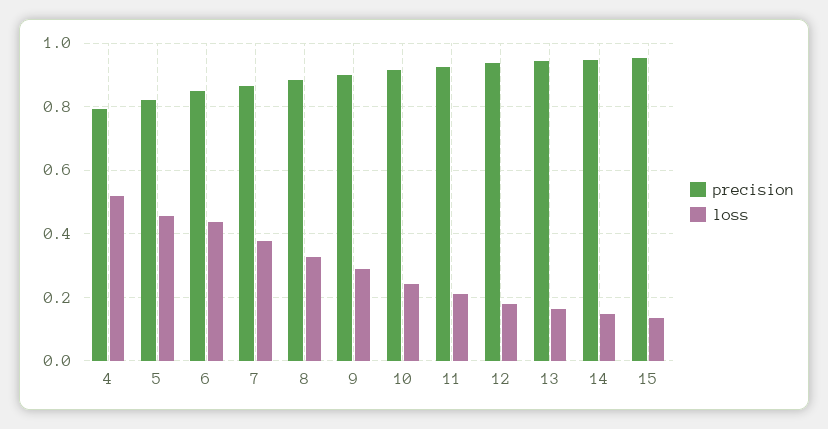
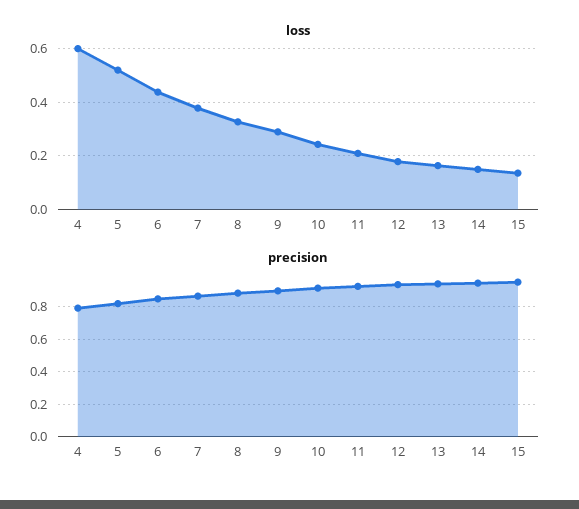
  {
    "precision": {
      "4": 0.8,
      "5": 0.82,
      "6": 0.84,
      "7": 0.86,
      "8": 0.88,
      "9": 0.9,
      "10": 0.92,
      "11": 0.92,
      "12": 0.94,
      "13": 0.94,
      "14": 0.94,
      "15": 0.96
    },
    "loss": {
-     "4": 0.52,
+     "4": 0.6,
-     "5": 0.46,
+     "5": 0.525,
      "6": 0.44,
      "7": 0.38,
      "8": 0.32,
      "9": 0.28,
      "10": 0.24,
      "11": 0.2,
      "12": 0.18,
      "13": 0.16,
      "14": 0.14,
      "15": 0.14
    }
  }

